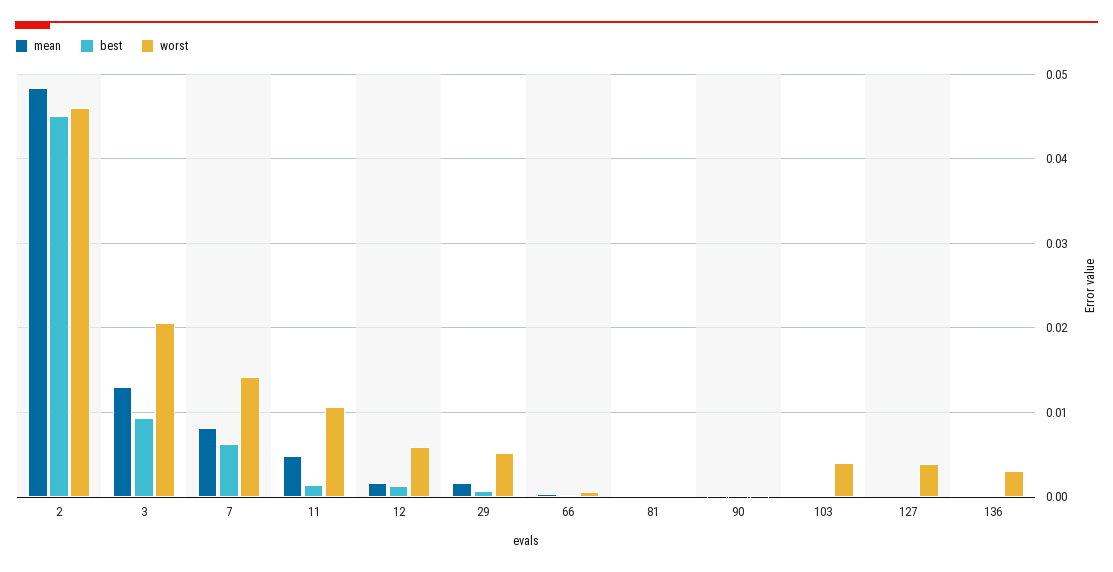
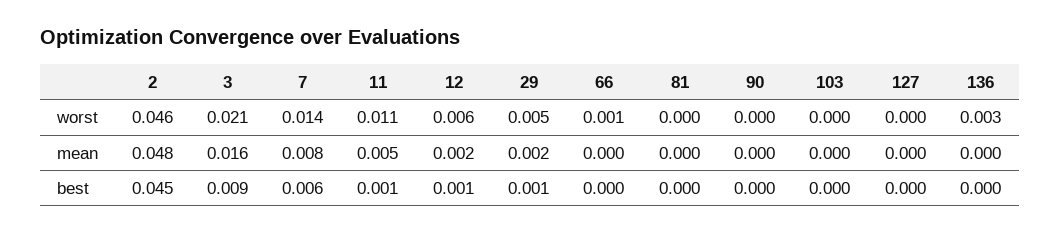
  {
    "mean": {
      "2": 0.048,
-     "3": 0.013,
+     "3": 0.016,
      "7": 0.008,
      "11": 0.005,
      "12": 0.002,
      "29": 0.002,
      "66": 0,
      "81": 0,
      "90": 0,
      "103": 0,
      "127": 0,
      "136": 0
    },
    "best": {
      "2": 0.045,
      "3": 0.009,
      "7": 0.006,
      "11": 0.001,
      "12": 0.001,
      "29": 0.001,
      "66": 0,
      "81": 0,
      "90": 0,
      "103": 0,
      "127": 0,
      "136": 0
    },
    "worst": {
      "2": 0.046,
      "3": 0.021,
      "7": 0.014,
      "11": 0.011,
      "12": 0.006,
      "29": 0.005,
      "66": 0.001,
      "81": 0,
      "90": 0,
-     "103": 0.004,
+     "103": 0,
-     "127": 0.004,
+     "127": 0,
      "136": 0.003
    }
  }

